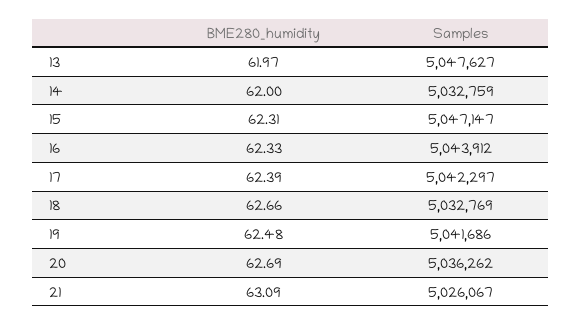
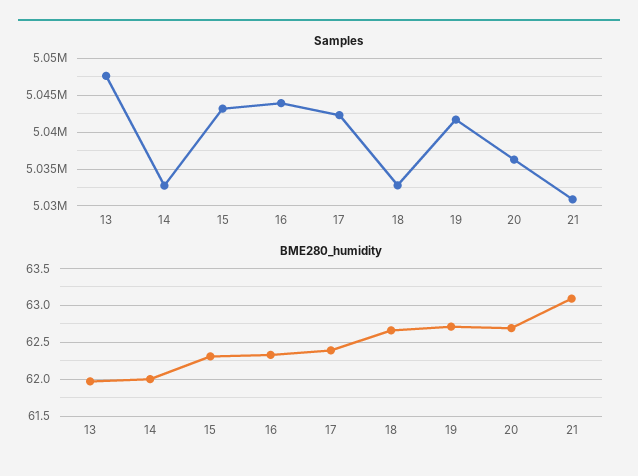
  {
    "BME280_humidity": {
      "13": 61.97,
      "14": 62,
      "15": 62.31,
      "16": 62.33,
      "17": 62.39,
      "18": 62.66,
-     "19": 62.48,
+     "19": 62.7,
      "20": 62.69,
      "21": 63.09
    },
    "Samples": {
      "13": 5047627,
      "14": 5032759,
-     "15": 5047147,
+     "15": 5043000,
      "16": 5043912,
      "17": 5042297,
      "18": 5032769,
      "19": 5041686,
      "20": 5036262,
-     "21": 5026067
+     "21": 5031000
    }
  }

